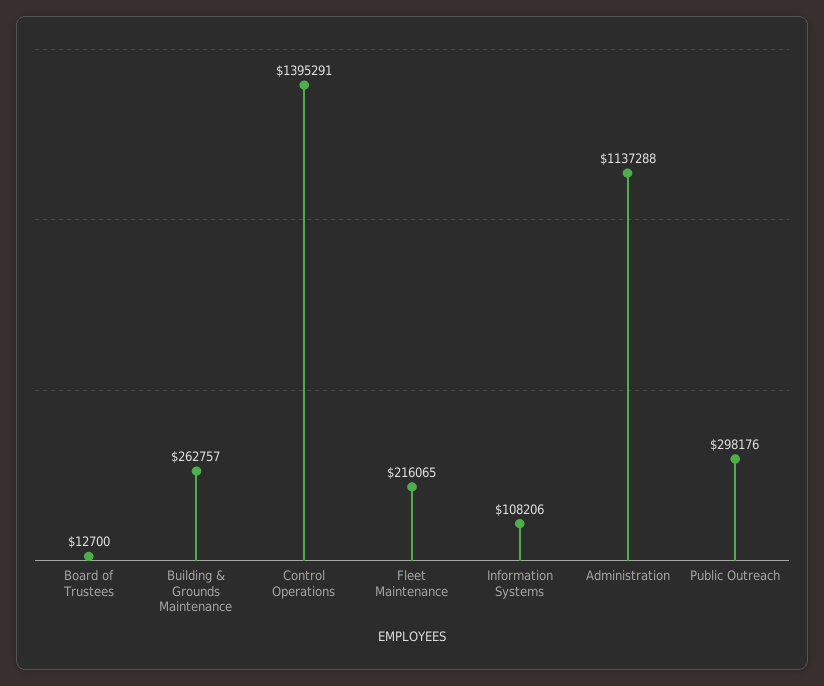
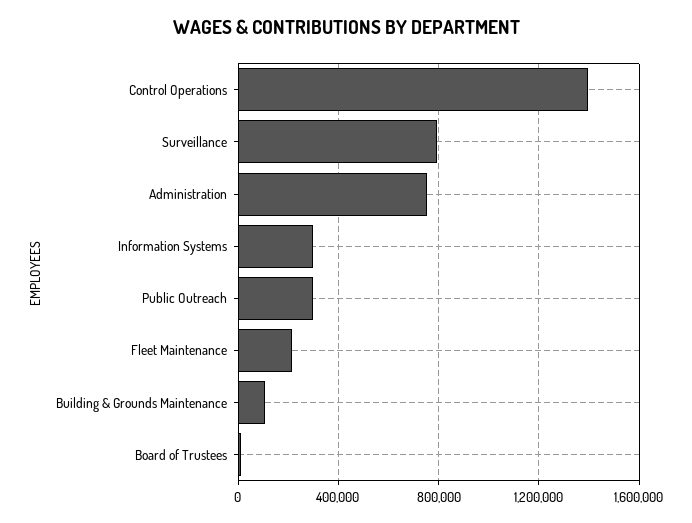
  {
    "Board of Trustees": 12700,
-   "Building & Grounds Maintenance": 262757,
+   "Building & Grounds Maintenance": 100000,
    "Control Operations": 1395291,
    "Fleet Maintenance": 216065,
-   "Information Systems": 108206,
+   "Information Systems": 300000,
-   "Administration": 1137288,
+   "Administration": 750000,
-   "Public Outreach": 298176
+   "Public Outreach": 298176,
+   "Surveillance": 800000
  }

